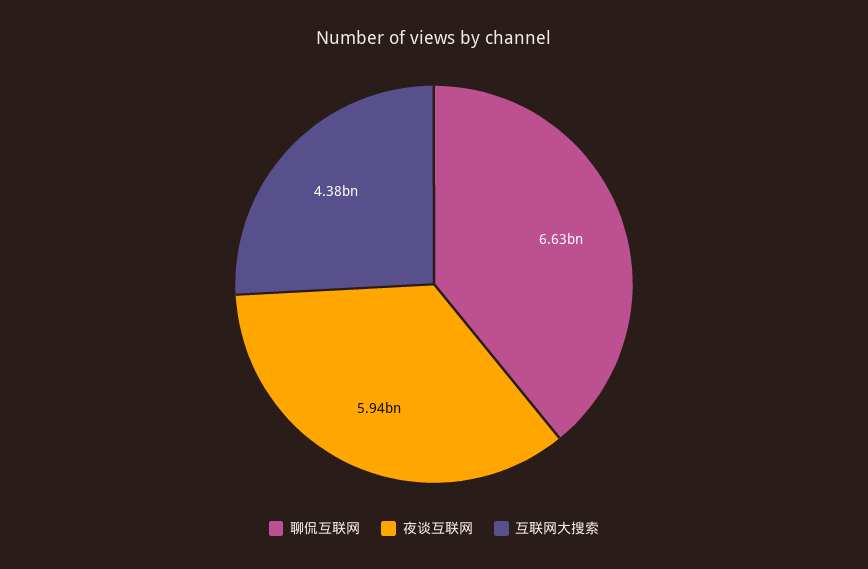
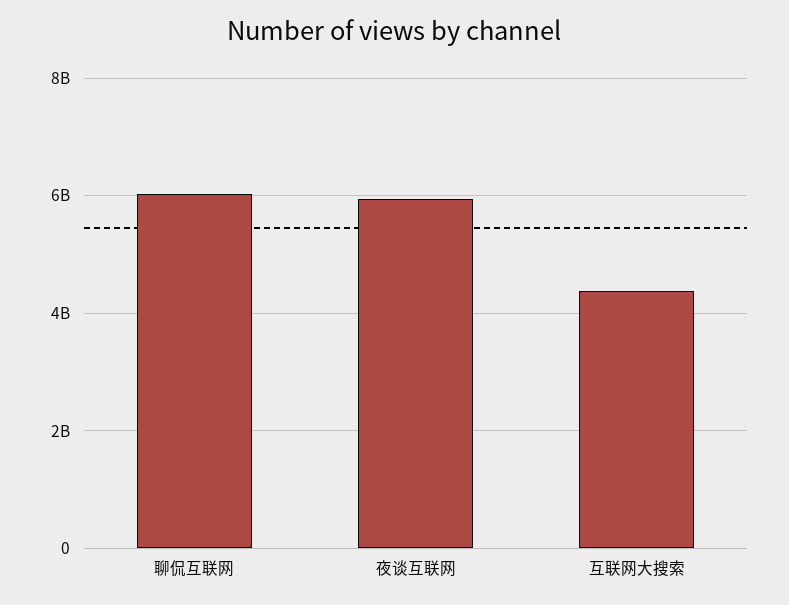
  {
-   "聊侃互联网": 6630000000,
+   "聊侃互联网": 6000000000,
    "夜谈互联网": 5940000000,
    "互联网大搜索": 4380000000
  }

